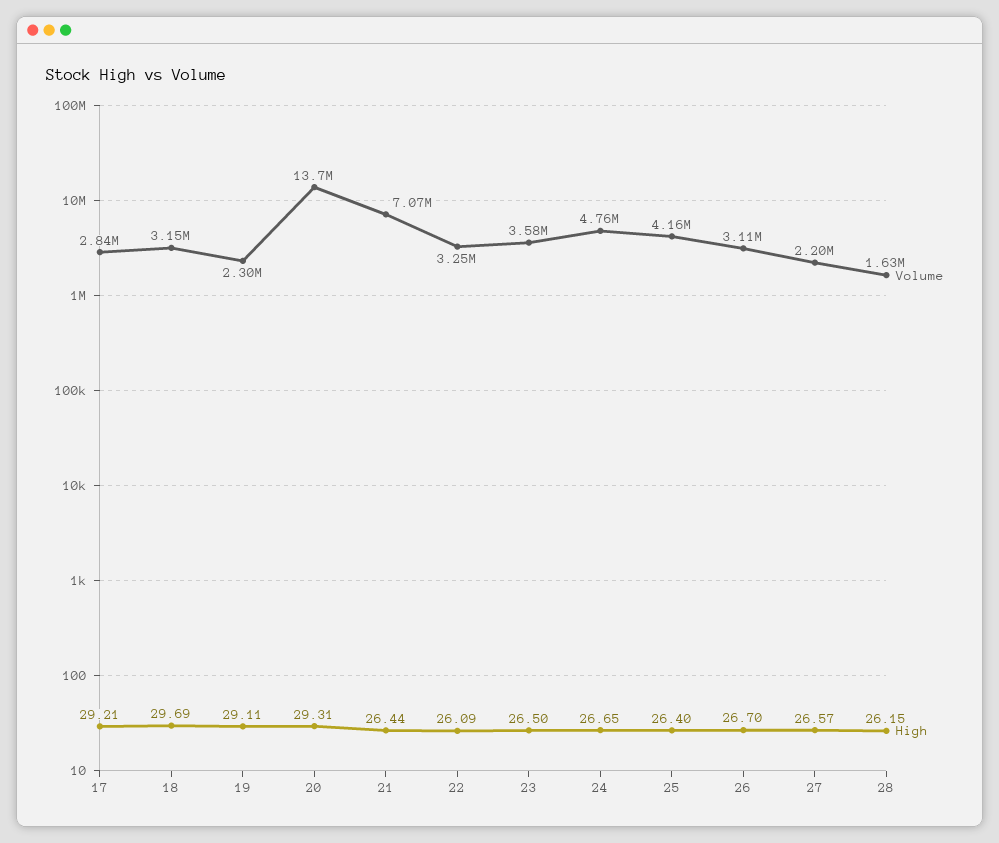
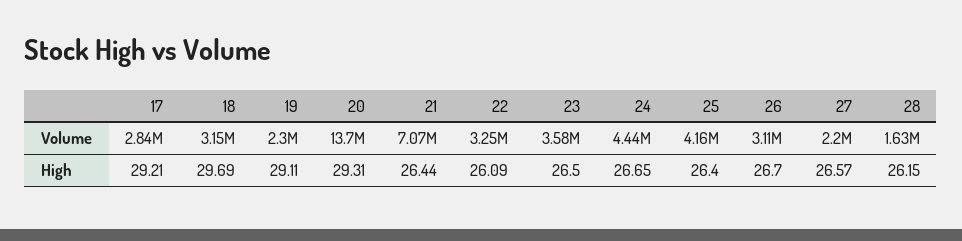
  {
    "Volume": {
      "17": 2840000,
      "18": 3150000,
      "19": 2300000,
      "20": 13700000,
      "21": 7070000,
      "22": 3250000,
      "23": 3580000,
-     "24": 4760000,
+     "24": 4440000,
      "25": 4160000,
      "26": 3110000,
      "27": 2200000,
      "28": 1630000
    },
    "High": {
      "17": 29.21,
      "18": 29.69,
      "19": 29.11,
      "20": 29.31,
      "21": 26.44,
      "22": 26.09,
      "23": 26.5,
      "24": 26.65,
      "25": 26.4,
      "26": 26.7,
      "27": 26.57,
      "28": 26.15
    }
  }

